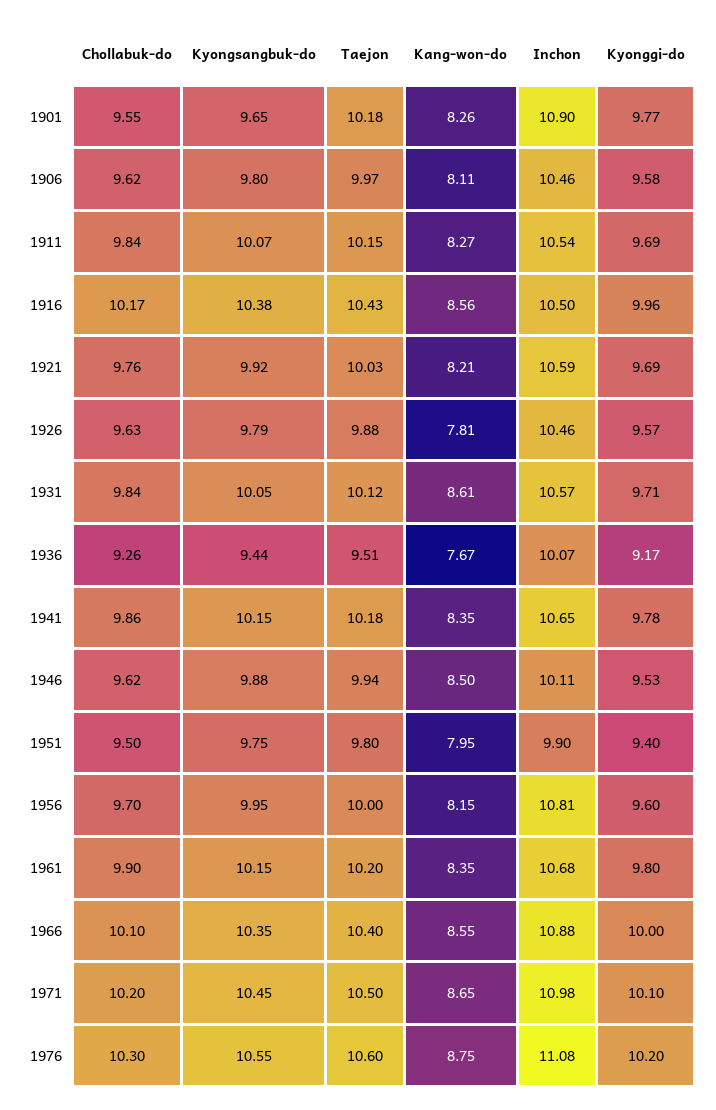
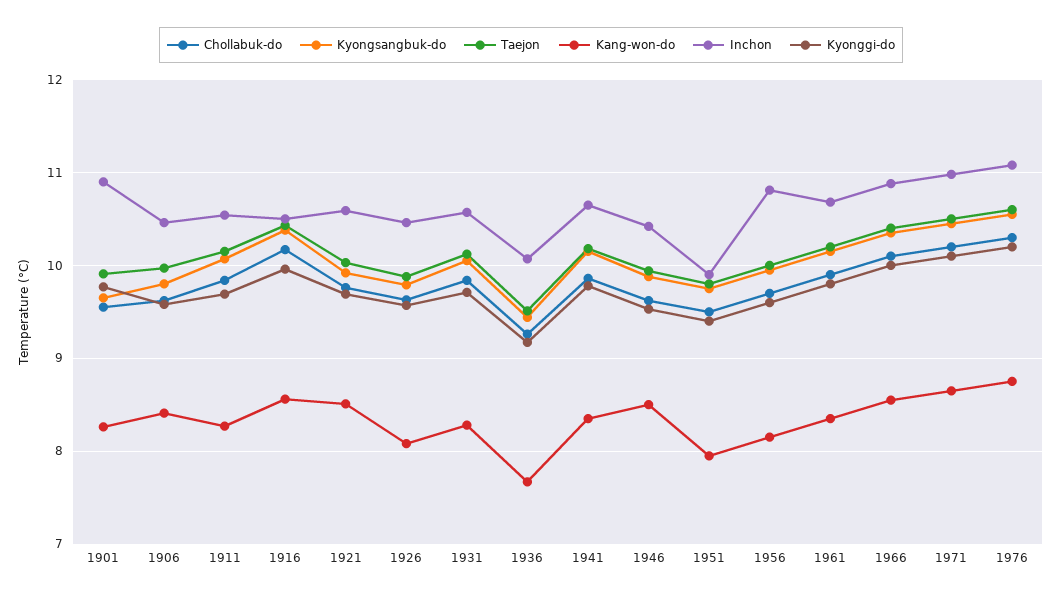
  {
    "Chollabuk-do": {
      "1901": 9.55,
      "1906": 9.62,
      "1911": 9.84,
      "1916": 10.17,
      "1921": 9.76,
      "1926": 9.63,
      "1931": 9.84,
      "1936": 9.26,
      "1941": 9.86,
      "1946": 9.62,
      "1951": 9.5,
      "1956": 9.7,
      "1961": 9.9,
      "1966": 10.1,
      "1971": 10.2,
      "1976": 10.3
    },
    "Kyongsangbuk-do": {
      "1901": 9.65,
      "1906": 9.8,
      "1911": 10.07,
      "1916": 10.38,
      "1921": 9.92,
      "1926": 9.79,
      "1931": 10.05,
      "1936": 9.44,
      "1941": 10.15,
      "1946": 9.88,
      "1951": 9.75,
      "1956": 9.95,
      "1961": 10.15,
      "1966": 10.35,
      "1971": 10.45,
      "1976": 10.55
    },
    "Taejon": {
-     "1901": 10.18,
+     "1901": 9.9,
      "1906": 9.97,
      "1911": 10.15,
      "1916": 10.43,
      "1921": 10.03,
      "1926": 9.88,
      "1931": 10.12,
      "1936": 9.51,
      "1941": 10.18,
      "1946": 9.94,
      "1951": 9.8,
      "1956": 10,
      "1961": 10.2,
      "1966": 10.4,
      "1971": 10.5,
      "1976": 10.6
    },
    "Kang-won-do": {
      "1901": 8.26,
-     "1906": 8.11,
+     "1906": 8.4,
      "1911": 8.27,
      "1916": 8.56,
-     "1921": 8.21,
+     "1921": 8.5,
-     "1926": 7.81,
+     "1926": 8.1,
-     "1931": 8.61,
+     "1931": 8.3,
      "1936": 7.67,
      "1941": 8.35,
      "1946": 8.5,
      "1951": 7.95,
      "1956": 8.15,
      "1961": 8.35,
      "1966": 8.55,
      "1971": 8.65,
      "1976": 8.75
    },
    "Inchon": {
      "1901": 10.9,
      "1906": 10.46,
      "1911": 10.54,
      "1916": 10.5,
      "1921": 10.59,
      "1926": 10.46,
      "1931": 10.57,
      "1936": 10.07,
      "1941": 10.65,
-     "1946": 10.11,
+     "1946": 10.4,
      "1951": 9.9,
      "1956": 10.81,
      "1961": 10.68,
      "1966": 10.88,
      "1971": 10.98,
      "1976": 11.08
    },
    "Kyonggi-do": {
      "1901": 9.77,
      "1906": 9.58,
      "1911": 9.69,
      "1916": 9.96,
      "1921": 9.69,
      "1926": 9.57,
      "1931": 9.71,
      "1936": 9.17,
      "1941": 9.78,
      "1946": 9.53,
      "1951": 9.4,
      "1956": 9.6,
      "1961": 9.8,
      "1966": 10,
      "1971": 10.1,
      "1976": 10.2
    }
  }

